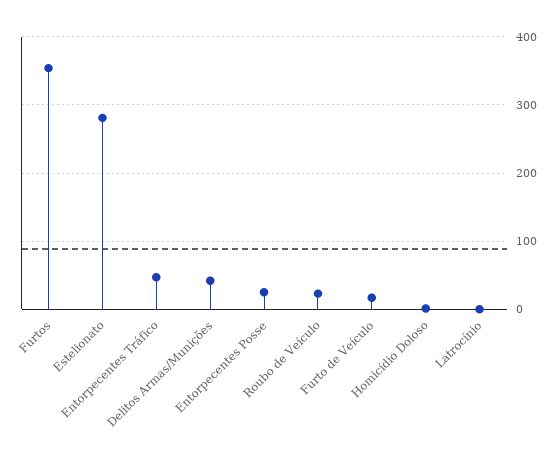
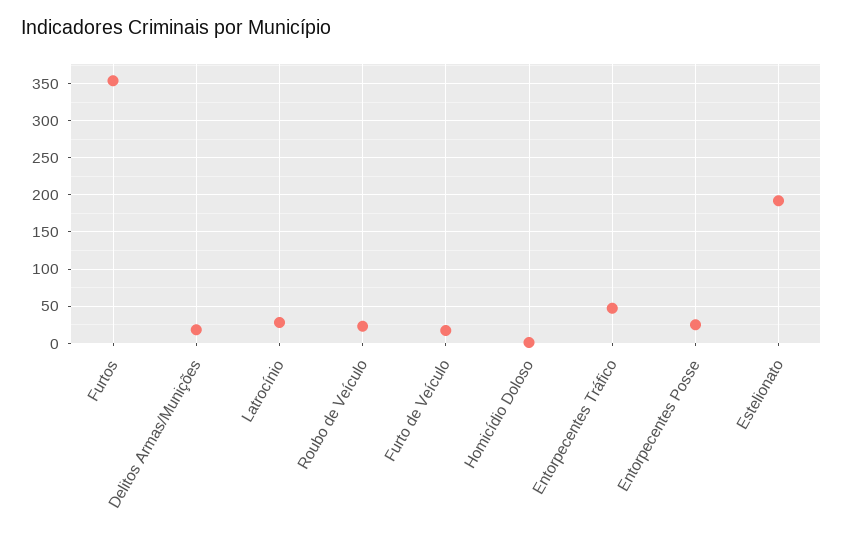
  {
    "Furtos": 350,
-   "Estelionato": 280,
+   "Estelionato": 190,
    "Entorpecentes Tráfico": 50,
-   "Delitos Armas/Munições": 40,
+   "Delitos Armas/Munições": 20,
    "Entorpecentes Posse": 30,
    "Roubo de Veículo": 20,
    "Furto de Veículo": 20,
    "Homicídio Doloso": 0,
-   "Latrocínio": 0
+   "Latrocínio": 30
  }

